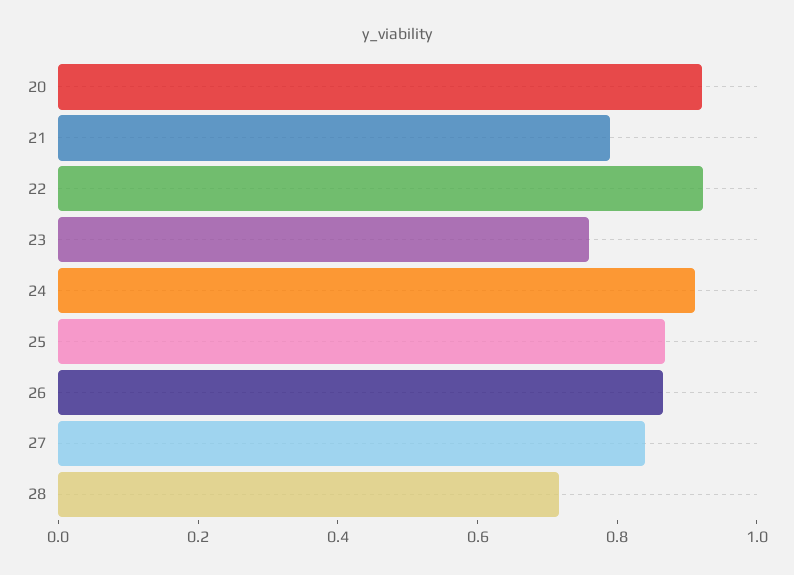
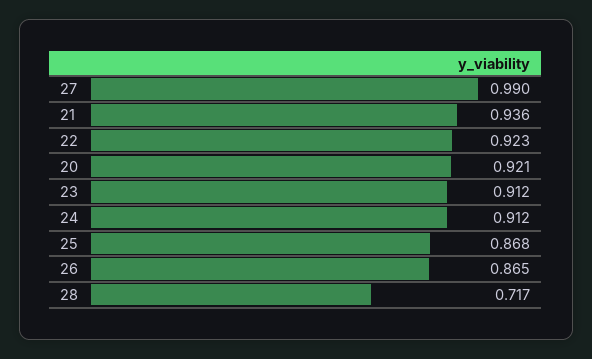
  {
    "20": 0.921,
-   "21": 0.8,
+   "21": 0.936,
    "22": 0.923,
-   "23": 0.75,
+   "23": 0.912,
    "24": 0.912,
    "25": 0.868,
    "26": 0.865,
-   "27": 0.85,
+   "27": 0.99,
    "28": 0.717
  }

